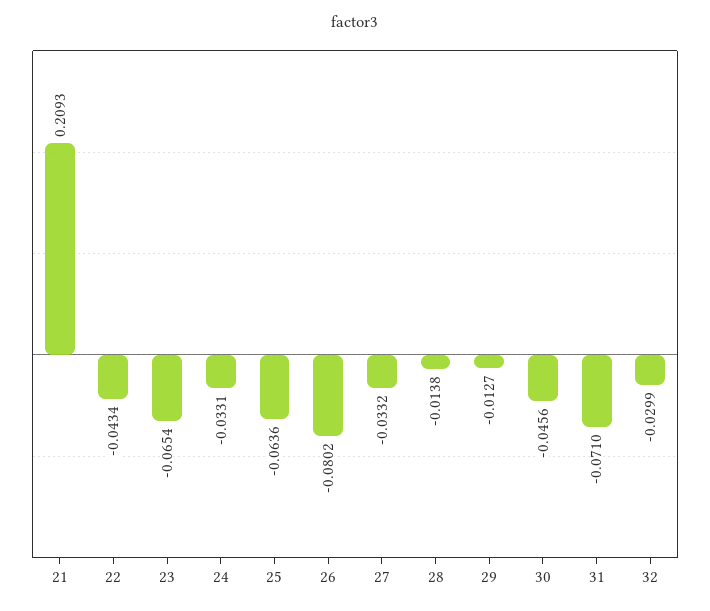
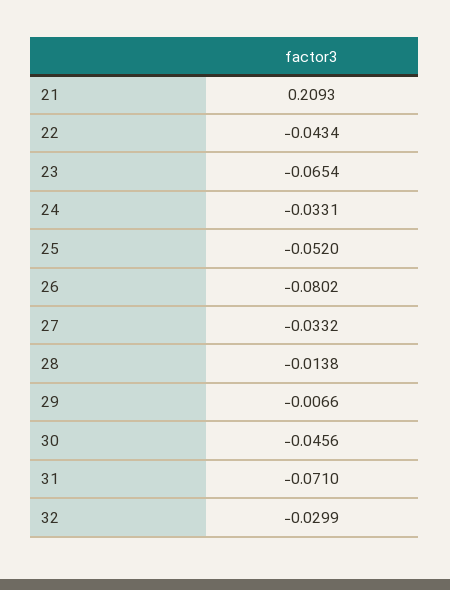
  {
    "21": 0.2093,
    "22": -0.0434,
    "23": -0.0654,
    "24": -0.0331,
-   "25": -0.0636,
+   "25": -0.052,
    "26": -0.0802,
    "27": -0.0332,
    "28": -0.0138,
-   "29": -0.0127,
+   "29": -0.0066,
    "30": -0.0456,
    "31": -0.071,
    "32": -0.0299
  }

